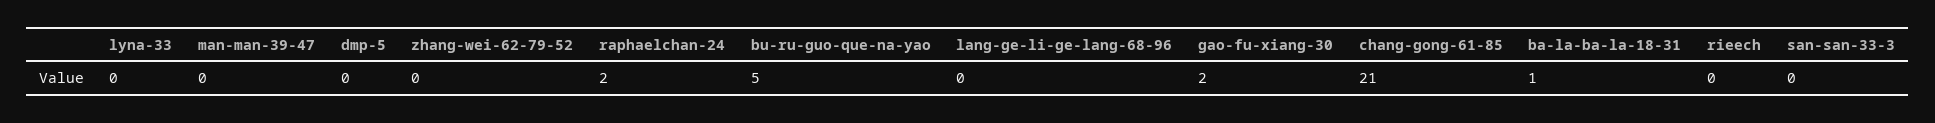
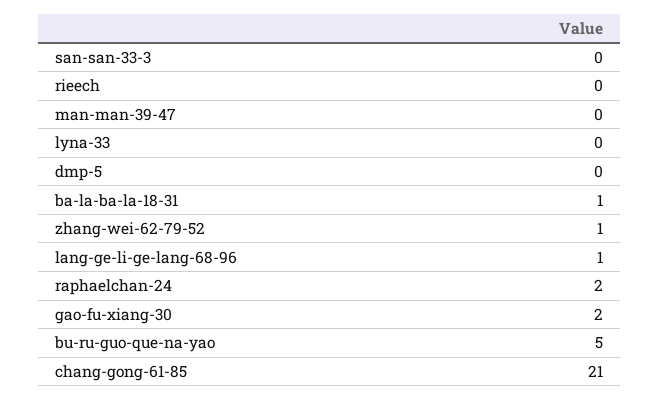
  {
    "lyna-33": 0,
    "man-man-39-47": 0,
    "dmp-5": 0,
-   "zhang-wei-62-79-52": 0,
+   "zhang-wei-62-79-52": 1,
    "raphaelchan-24": 2,
    "bu-ru-guo-que-na-yao": 5,
-   "lang-ge-li-ge-lang-68-96": 0,
+   "lang-ge-li-ge-lang-68-96": 1,
    "gao-fu-xiang-30": 2,
    "chang-gong-61-85": 21,
    "ba-la-ba-la-18-31": 1,
    "rieech": 0,
    "san-san-33-3": 0
  }

